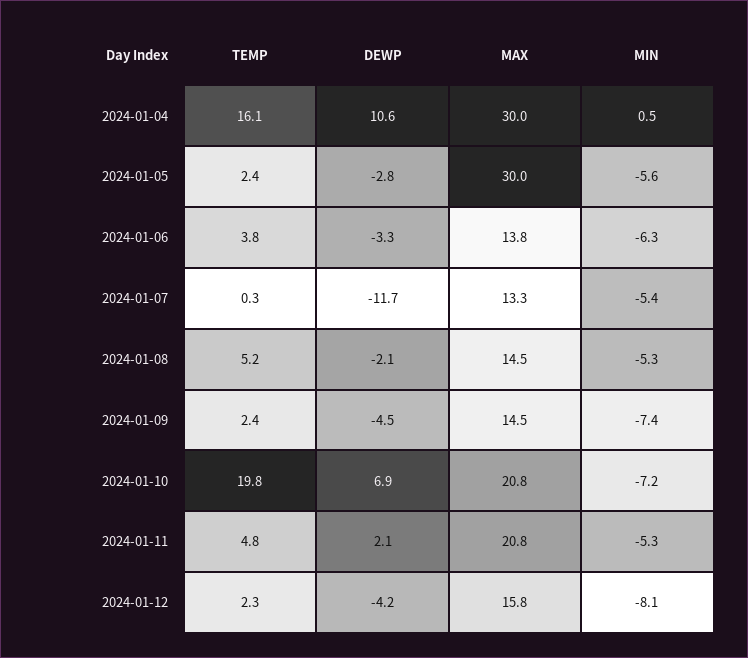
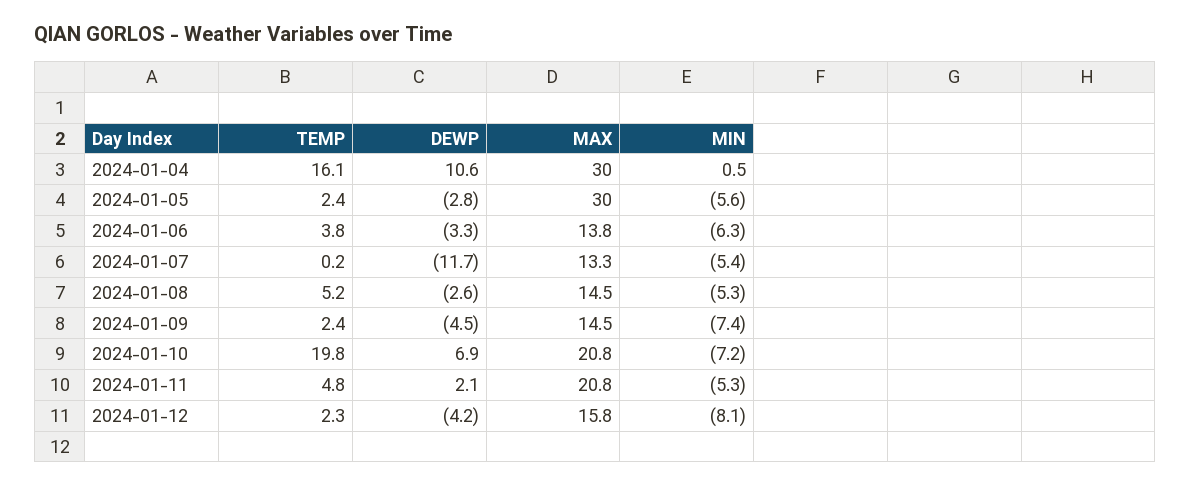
  {
    "TEMP": {
      "2024-01-04": 16.1,
      "2024-01-05": 2.4,
      "2024-01-06": 3.8,
-     "2024-01-07": 0.3,
+     "2024-01-07": 0.2,
      "2024-01-08": 5.2,
      "2024-01-09": 2.4,
      "2024-01-10": 19.8,
      "2024-01-11": 4.8,
      "2024-01-12": 2.3
    },
    "DEWP": {
      "2024-01-04": 10.6,
      "2024-01-05": -2.8,
      "2024-01-06": -3.3,
      "2024-01-07": -11.7,
-     "2024-01-08": -2.1,
+     "2024-01-08": -2.6,
      "2024-01-09": -4.5,
      "2024-01-10": 6.9,
      "2024-01-11": 2.1,
      "2024-01-12": -4.2
    },
    "MAX": {
      "2024-01-04": 30,
      "2024-01-05": 30,
      "2024-01-06": 13.8,
      "2024-01-07": 13.3,
      "2024-01-08": 14.5,
      "2024-01-09": 14.5,
      "2024-01-10": 20.8,
      "2024-01-11": 20.8,
      "2024-01-12": 15.8
    },
    "MIN": {
      "2024-01-04": 0.5,
      "2024-01-05": -5.6,
      "2024-01-06": -6.3,
      "2024-01-07": -5.4,
      "2024-01-08": -5.3,
      "2024-01-09": -7.4,
      "2024-01-10": -7.2,
      "2024-01-11": -5.3,
      "2024-01-12": -8.1
    }
  }

